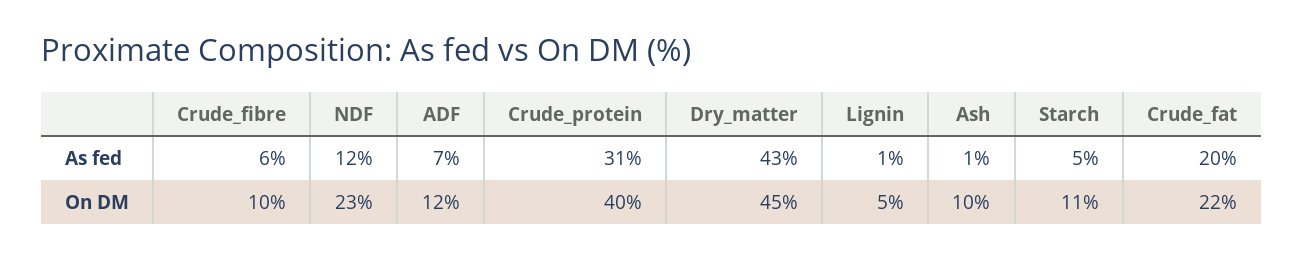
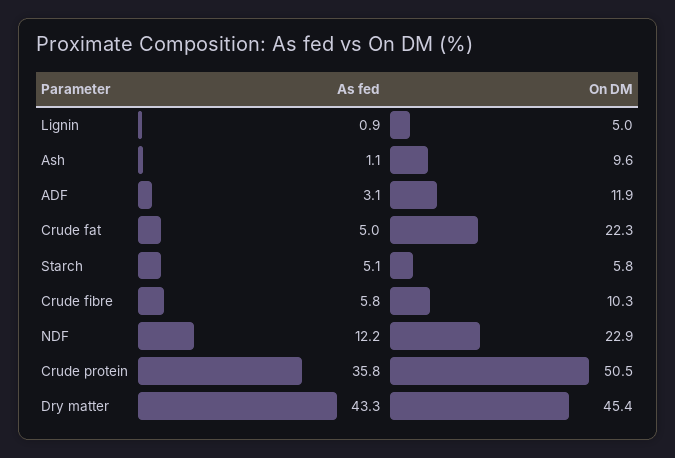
  {
    "Crude_fibre": {
      "As fed": 5.8,
      "On DM": 10.3
    },
    "NDF": {
      "As fed": 12.2,
      "On DM": 22.9
    },
    "ADF": {
-     "As fed": 7,
+     "As fed": 3.1,
      "On DM": 11.9
    },
    "Crude_protein": {
-     "As fed": 31,
+     "As fed": 35.8,
-     "On DM": 40
+     "On DM": 50.5
    },
    "Dry_matter": {
      "As fed": 43.3,
      "On DM": 45.4
    },
    "Lignin": {
      "As fed": 0.9,
      "On DM": 5
    },
    "Ash": {
      "As fed": 1.1,
      "On DM": 9.6
    },
    "Starch": {
      "As fed": 5.1,
-     "On DM": 11
+     "On DM": 5.8
    },
    "Crude_fat": {
-     "As fed": 20,
+     "As fed": 5,
      "On DM": 22.3
    }
  }

